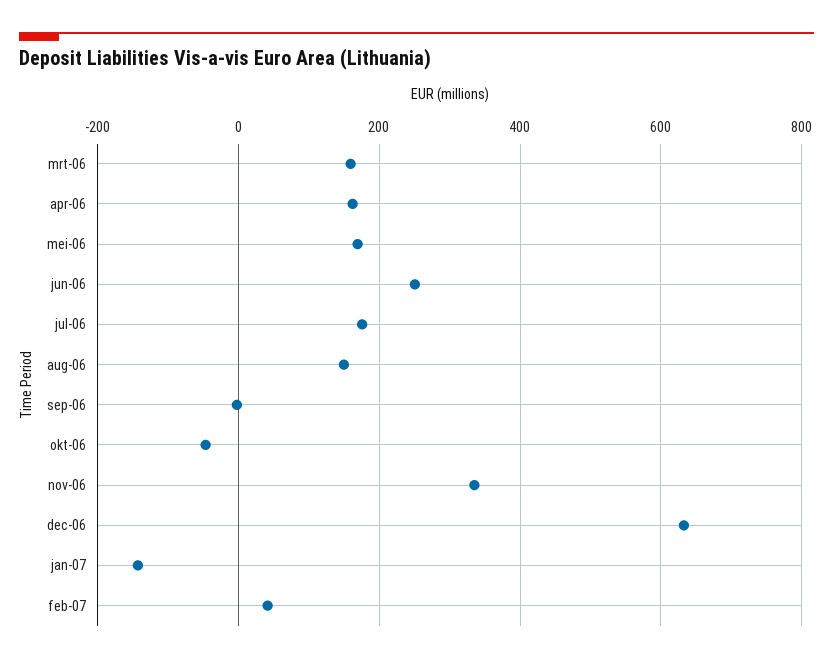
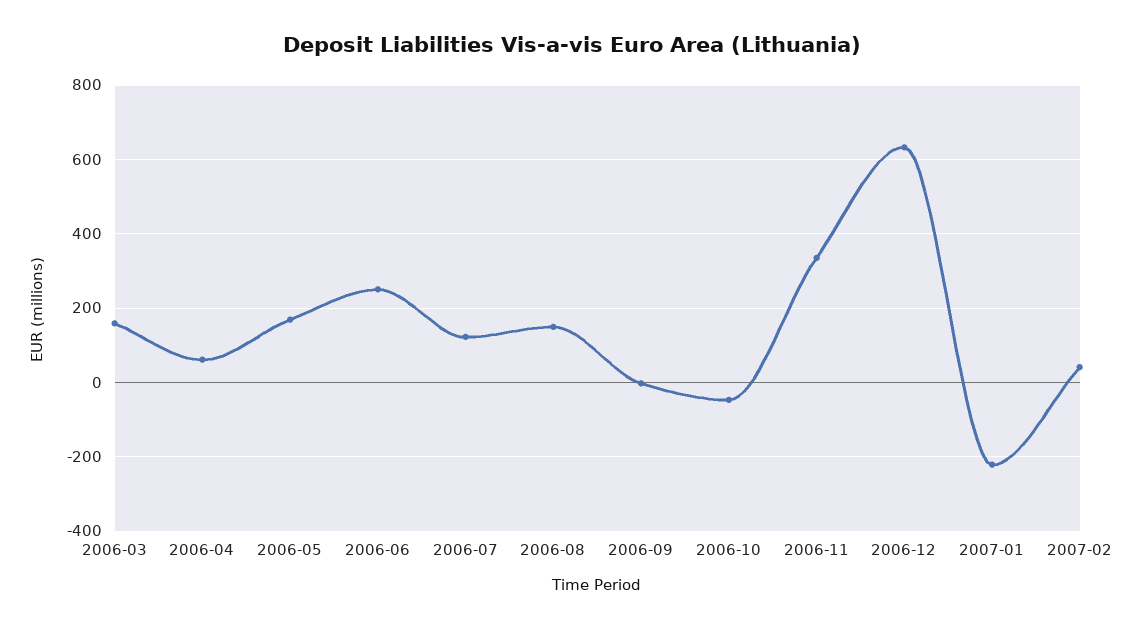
  {
    "mrt-06": 160,
-   "apr-06": 160,
+   "apr-06": 60,
    "mei-06": 160,
    "jun-06": 260,
-   "jul-06": 180,
+   "jul-06": 120,
    "aug-06": 140,
    "sep-06": 0,
    "okt-06": -40,
    "nov-06": 340,
    "dec-06": 640,
-   "jan-07": -140,
+   "jan-07": -220,
    "feb-07": 40
  }

